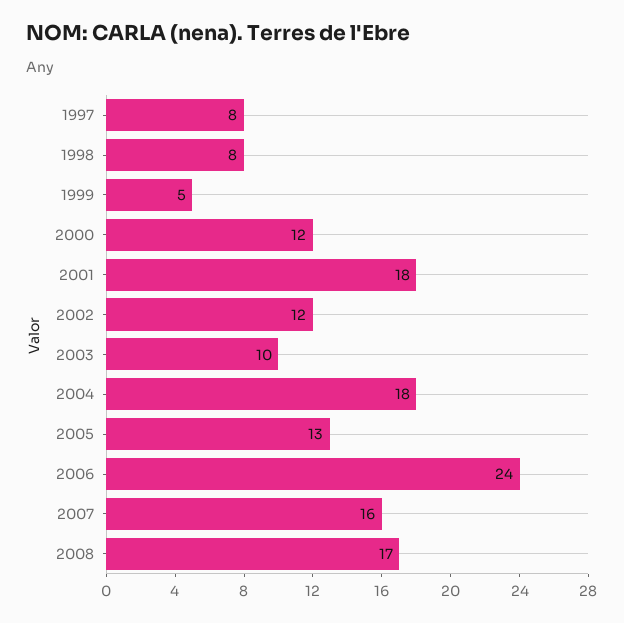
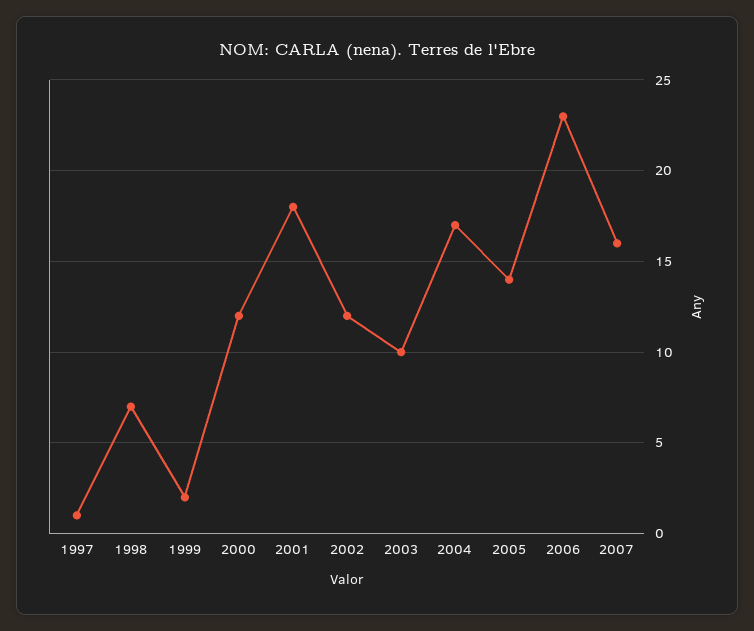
  {
-   "1997": 8,
+   "1997": 1,
-   "1998": 8,
+   "1998": 7,
-   "1999": 5,
+   "1999": 2,
    "2000": 12,
    "2001": 18,
    "2002": 12,
    "2003": 10,
-   "2004": 18,
+   "2004": 17,
-   "2005": 13,
+   "2005": 14,
-   "2006": 24,
+   "2006": 23,
-   "2007": 16,
+   "2007": 16
-   "2008": 17
  }

